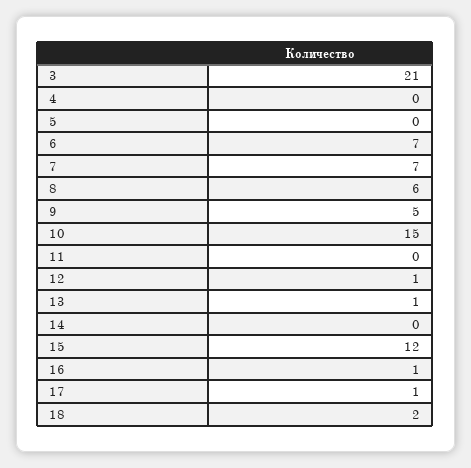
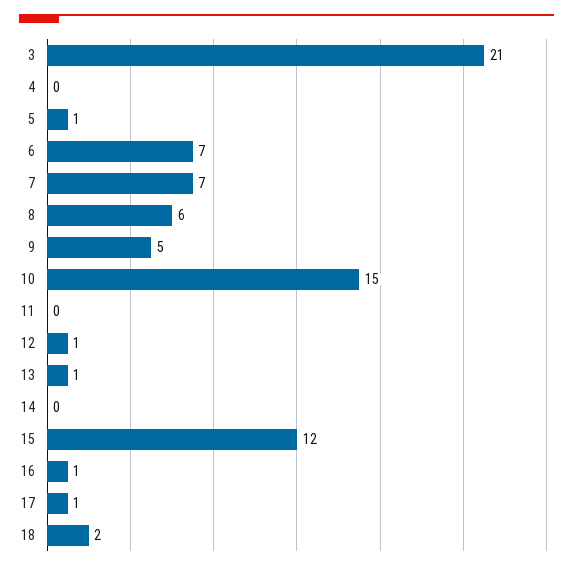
  {
    "3": 21,
    "4": 0,
-   "5": 0,
+   "5": 1,
    "6": 7,
    "7": 7,
    "8": 6,
    "9": 5,
    "10": 15,
    "11": 0,
    "12": 1,
    "13": 1,
    "14": 0,
    "15": 12,
    "16": 1,
    "17": 1,
    "18": 2
  }

